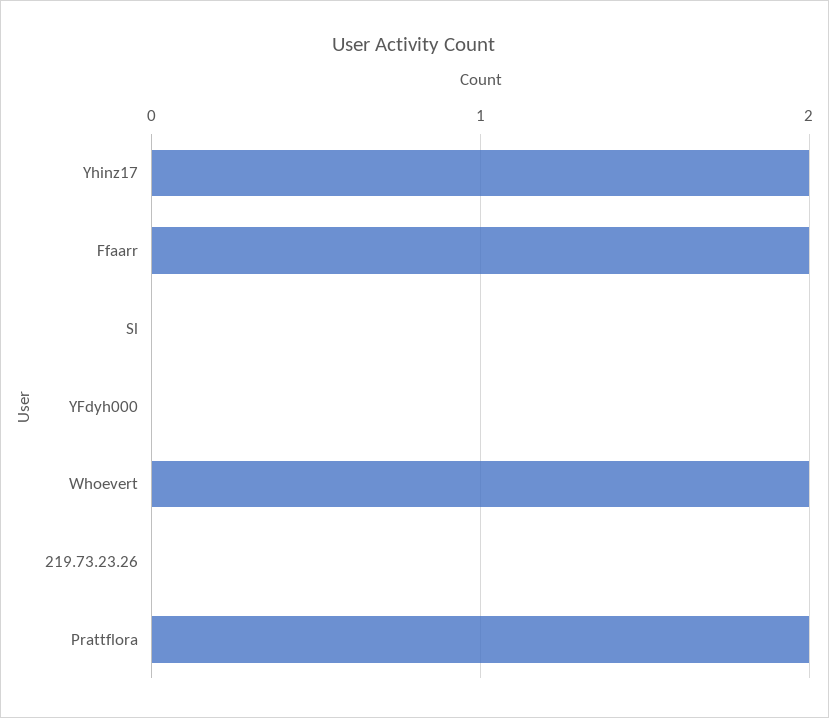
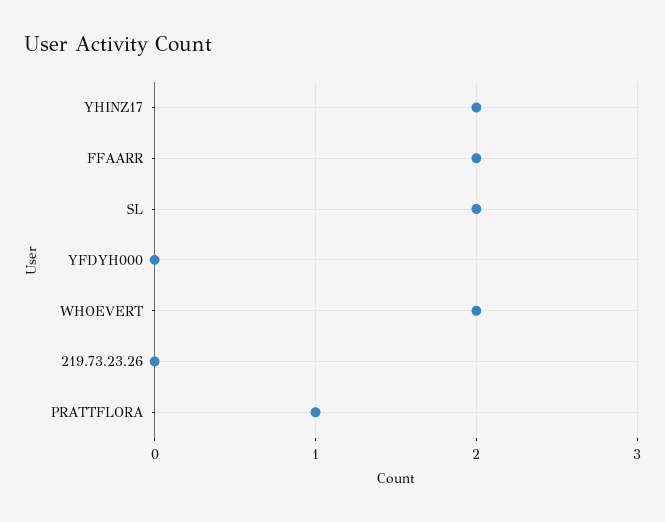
  {
    "Yhinz17": 2,
    "Ffaarr": 2,
-   "Sl": 0,
+   "Sl": 2,
    "YFdyh000": 0,
    "Whoevert": 2,
    "219.73.23.26": 0,
-   "Prattflora": 2
+   "Prattflora": 1
  }

